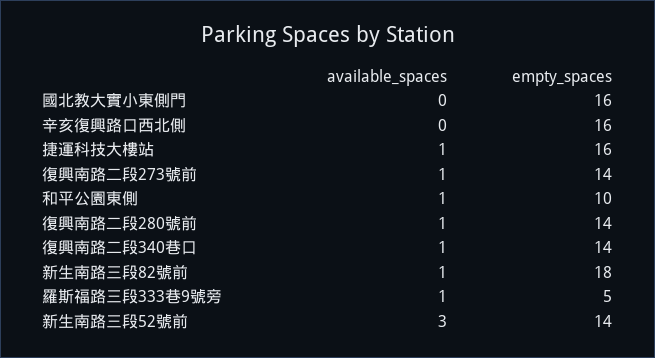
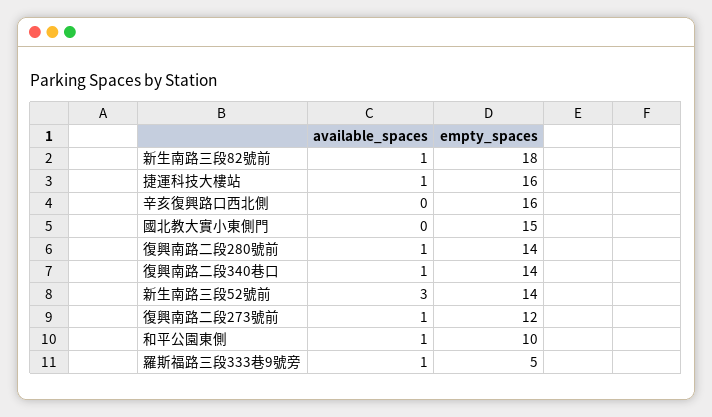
  {
    "available_spaces": {
      "國北教大實小東側門": 0,
      "辛亥復興路口西北側": 0,
      "捷運科技大樓站": 1,
      "復興南路二段273號前": 1,
      "和平公園東側": 1,
      "復興南路二段280號前": 1,
      "復興南路二段340巷口": 1,
      "新生南路三段82號前": 1,
      "羅斯福路三段333巷9號旁": 1,
      "新生南路三段52號前": 3
    },
    "empty_spaces": {
-     "國北教大實小東側門": 16,
+     "國北教大實小東側門": 15,
      "辛亥復興路口西北側": 16,
      "捷運科技大樓站": 16,
-     "復興南路二段273號前": 14,
+     "復興南路二段273號前": 12,
      "和平公園東側": 10,
      "復興南路二段280號前": 14,
      "復興南路二段340巷口": 14,
      "新生南路三段82號前": 18,
      "羅斯福路三段333巷9號旁": 5,
      "新生南路三段52號前": 14
    }
  }

